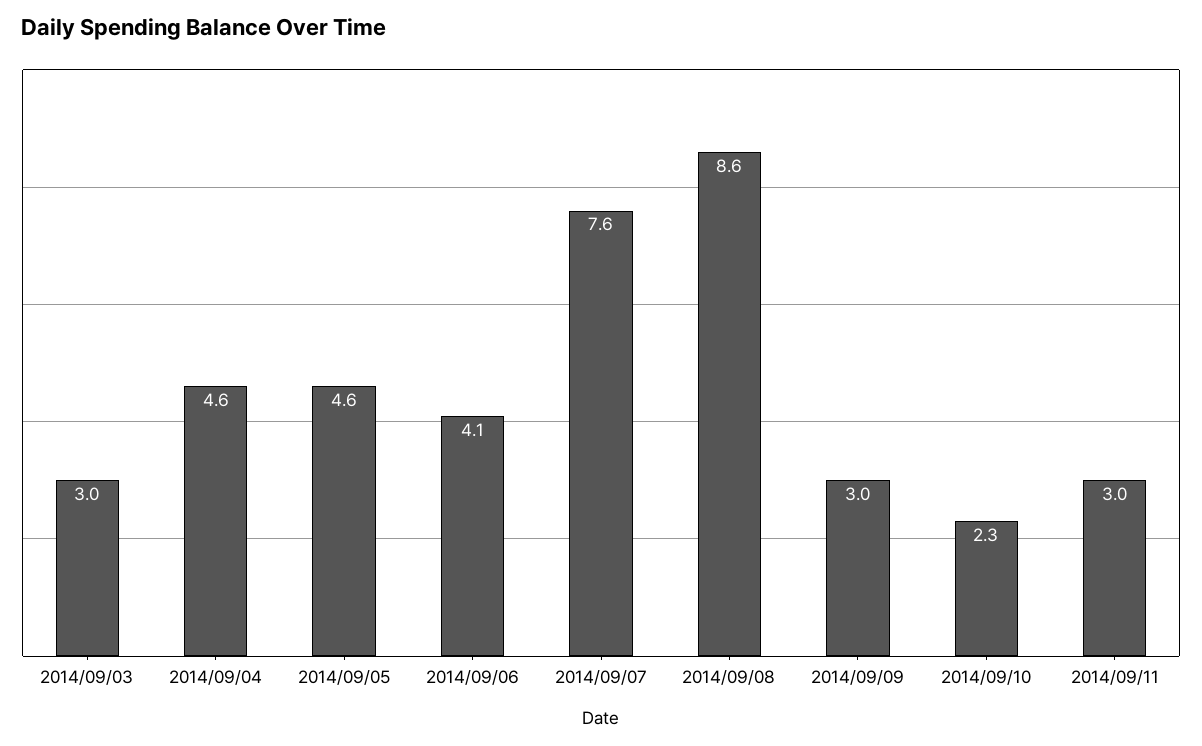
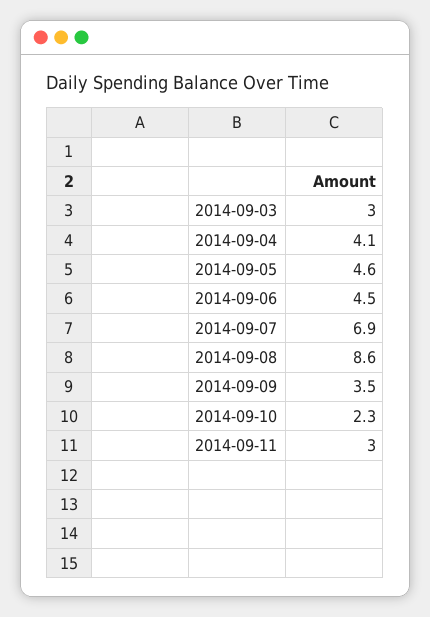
  {
    "2014/09/03": 3,
-   "2014/09/04": 4.6,
+   "2014/09/04": 4.1,
    "2014/09/05": 4.6,
-   "2014/09/06": 4.1,
+   "2014/09/06": 4.5,
-   "2014/09/07": 7.6,
+   "2014/09/07": 6.9,
    "2014/09/08": 8.6,
-   "2014/09/09": 3,
+   "2014/09/09": 3.5,
    "2014/09/10": 2.3,
    "2014/09/11": 3
  }

